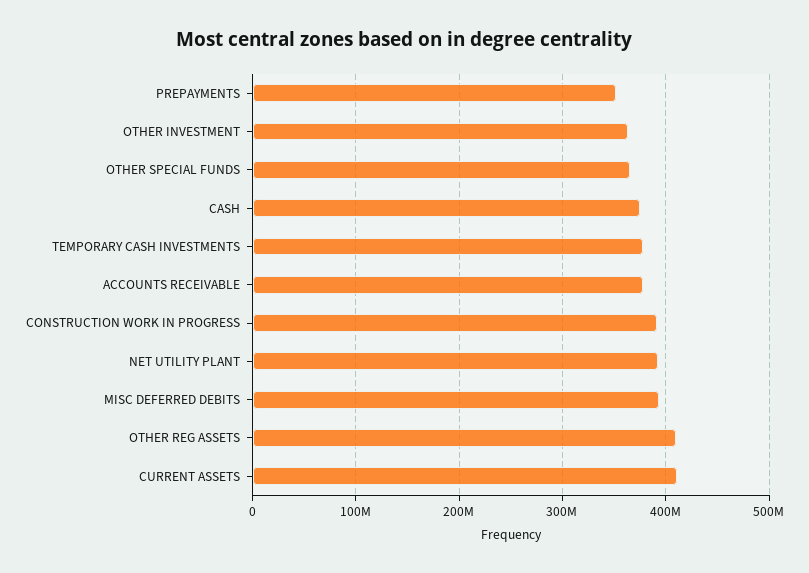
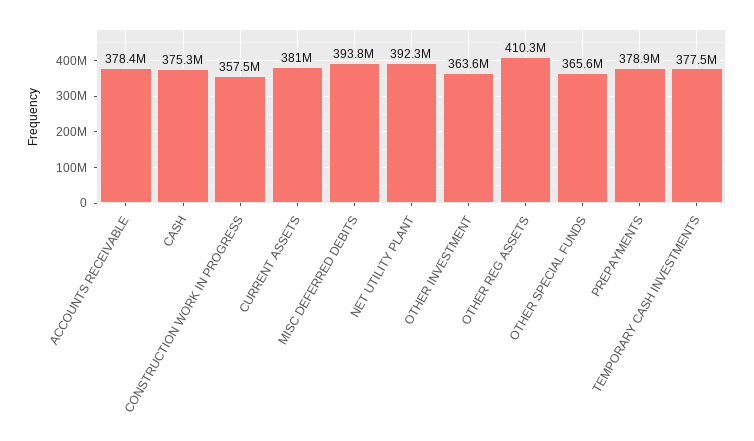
  {
-   "PREPAYMENTS": 350000000,
+   "PREPAYMENTS": 378900000,
    "OTHER INVESTMENT": 363600000,
    "OTHER SPECIAL FUNDS": 365600000,
    "CASH": 375300000,
    "TEMPORARY CASH INVESTMENTS": 377500000,
    "ACCOUNTS RECEIVABLE": 378400000,
-   "CONSTRUCTION WORK IN PROGRESS": 390000000,
+   "CONSTRUCTION WORK IN PROGRESS": 357500000,
    "NET UTILITY PLANT": 392300000,
    "MISC DEFERRED DEBITS": 393800000,
    "OTHER REG ASSETS": 410300000,
-   "CURRENT ASSETS": 410000000
+   "CURRENT ASSETS": 381000000
  }

